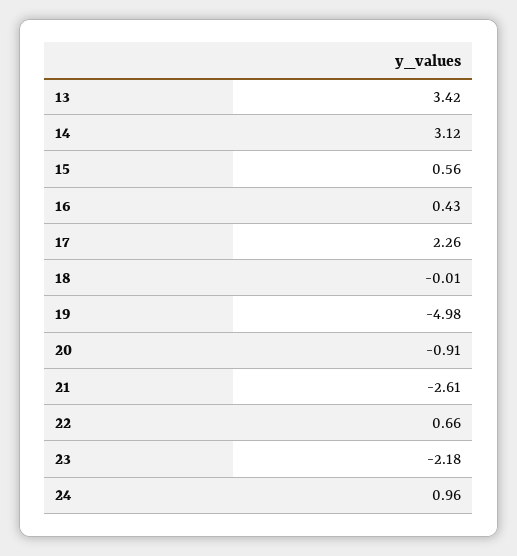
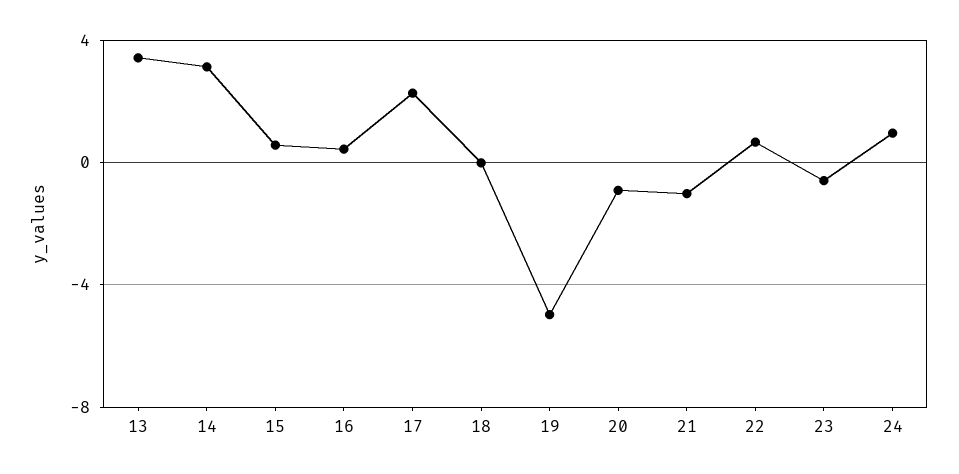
  {
    "13": 3.42,
    "14": 3.12,
    "15": 0.56,
    "16": 0.43,
    "17": 2.26,
    "18": -0.01,
    "19": -4.98,
    "20": -0.91,
-   "21": -2.61,
+   "21": -1,
    "22": 0.66,
-   "23": -2.18,
+   "23": -0.5,
    "24": 0.96
  }

